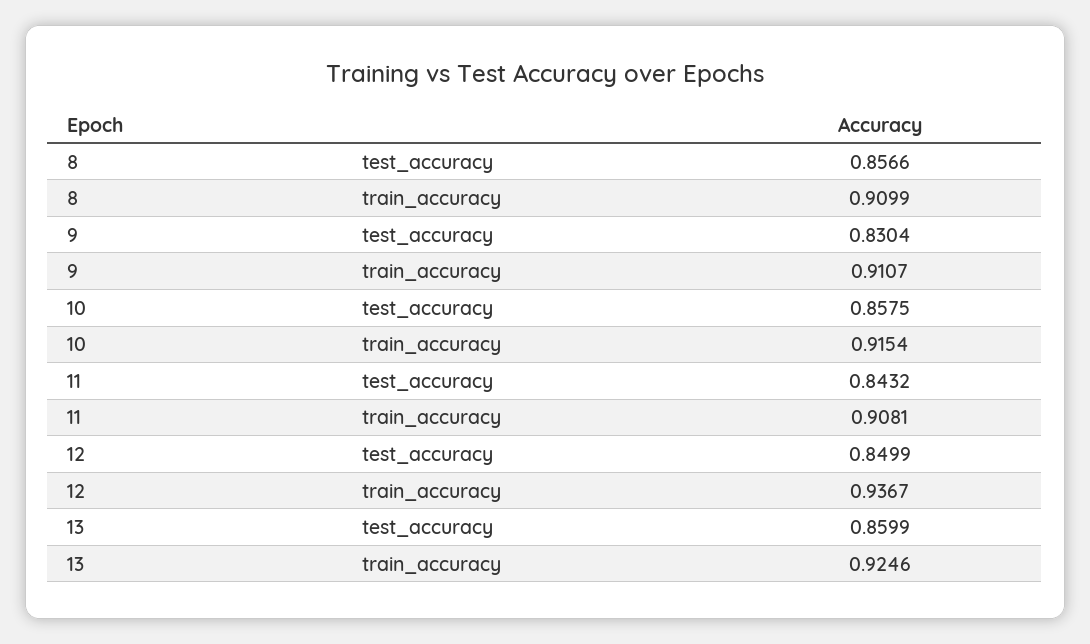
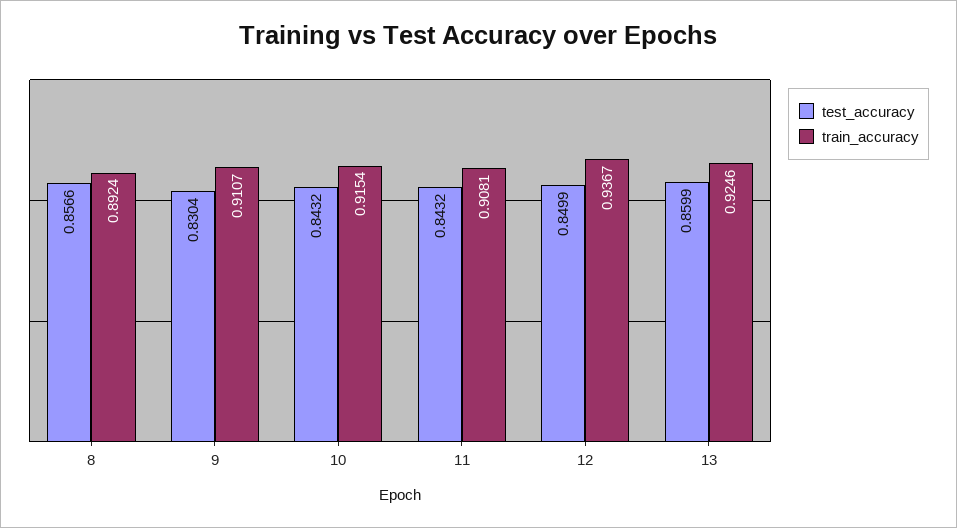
  {
    "test_accuracy": {
      "8": 0.8566,
      "9": 0.8304,
-     "10": 0.8575,
+     "10": 0.8432,
      "11": 0.8432,
      "12": 0.8499,
      "13": 0.8599
    },
    "train_accuracy": {
-     "8": 0.9099,
+     "8": 0.8924,
      "9": 0.9107,
      "10": 0.9154,
      "11": 0.9081,
      "12": 0.9367,
      "13": 0.9246
    }
  }

